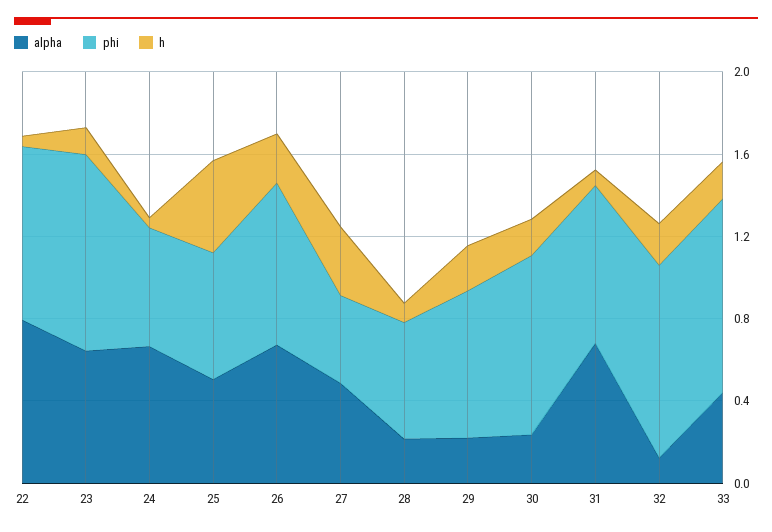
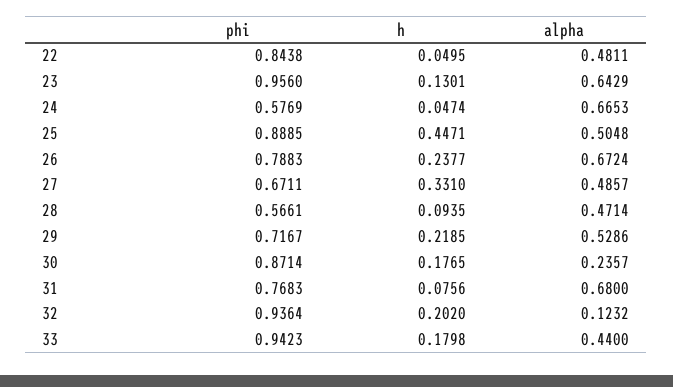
  {
    "alpha": {
-     "22": 0.8,
+     "22": 0.4811,
      "23": 0.6429,
      "24": 0.6653,
      "25": 0.5048,
      "26": 0.6724,
      "27": 0.4857,
-     "28": 0.2,
+     "28": 0.4714,
-     "29": 0.2,
+     "29": 0.5286,
      "30": 0.2357,
      "31": 0.68,
      "32": 0.1232,
      "33": 0.44
    },
    "phi": {
      "22": 0.8438,
      "23": 0.956,
      "24": 0.5769,
-     "25": 0.6,
+     "25": 0.8885,
      "26": 0.7883,
-     "27": 0.4,
+     "27": 0.6711,
      "28": 0.5661,
      "29": 0.7167,
      "30": 0.8714,
      "31": 0.7683,
      "32": 0.9364,
      "33": 0.9423
    },
    "h": {
      "22": 0.0495,
      "23": 0.1301,
      "24": 0.0474,
      "25": 0.4471,
      "26": 0.2377,
      "27": 0.331,
      "28": 0.0935,
      "29": 0.2185,
      "30": 0.1765,
      "31": 0.0756,
      "32": 0.202,
      "33": 0.1798
    }
  }

